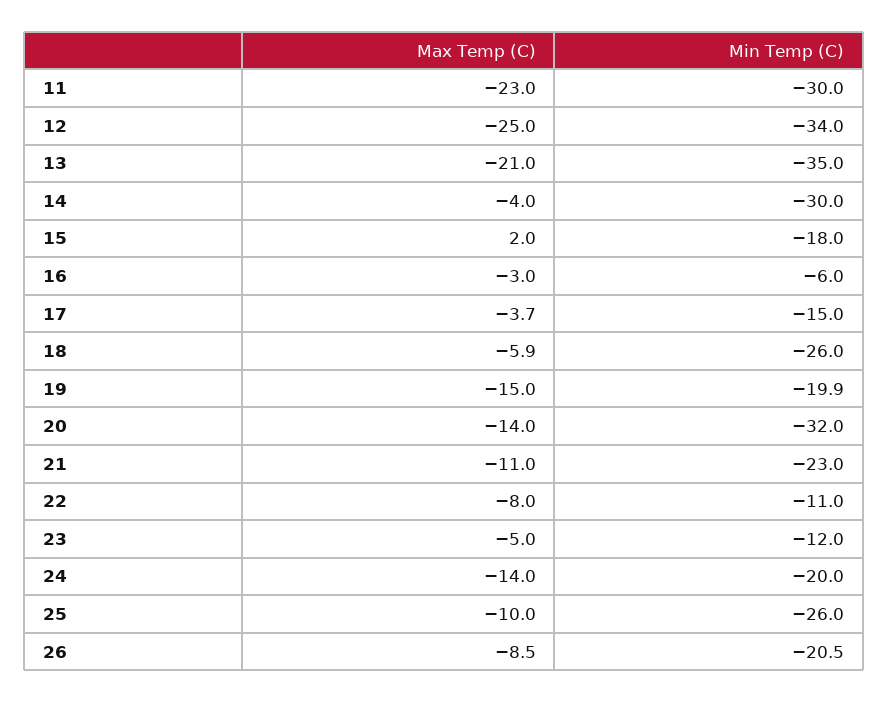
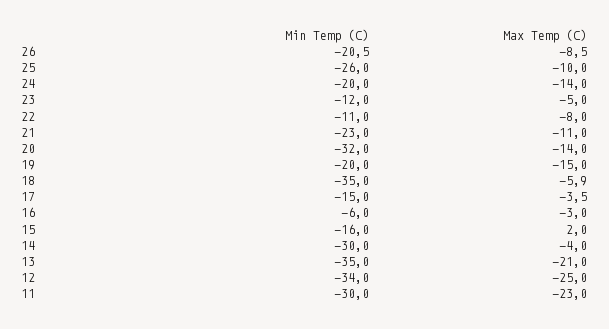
  {
    "Max Temp (C)": {
      "11": -23,
      "12": -25,
      "13": -21,
      "14": -4,
      "15": 2,
      "16": -3,
-     "17": -3.7,
+     "17": -3.5,
      "18": -5.9,
      "19": -15,
      "20": -14,
      "21": -11,
      "22": -8,
      "23": -5,
      "24": -14,
      "25": -10,
      "26": -8.5
    },
    "Min Temp (C)": {
      "11": -30,
      "12": -34,
      "13": -35,
      "14": -30,
-     "15": -18,
+     "15": -16,
      "16": -6,
      "17": -15,
-     "18": -26,
+     "18": -35,
-     "19": -19.9,
+     "19": -20,
      "20": -32,
      "21": -23,
      "22": -11,
      "23": -12,
      "24": -20,
      "25": -26,
      "26": -20.5
    }
  }

